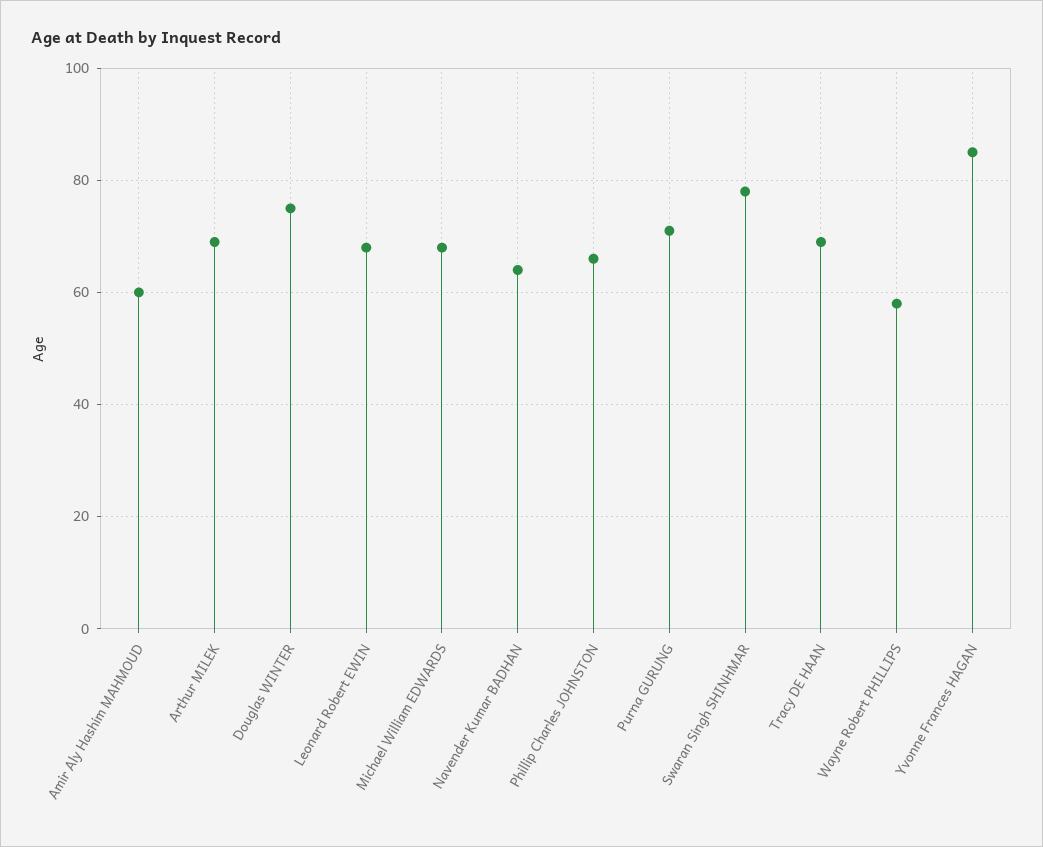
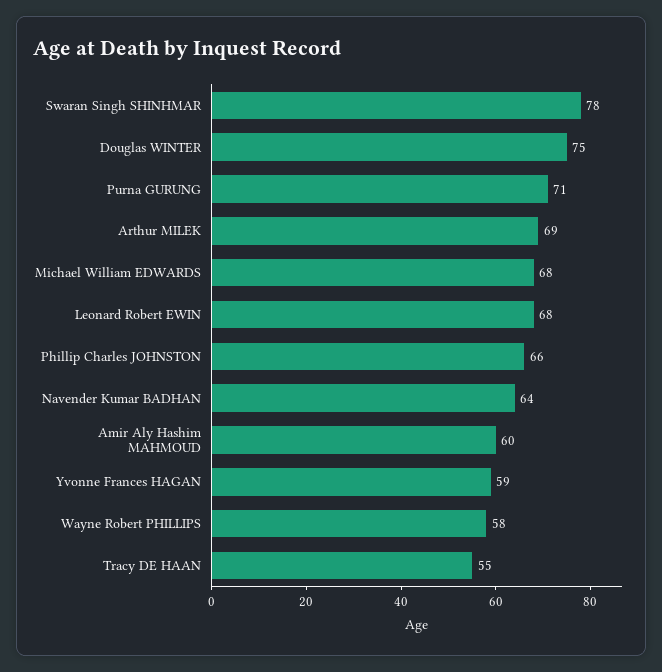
  {
    "Amir Aly Hashim MAHMOUD": 60,
    "Arthur MILEK": 69,
    "Douglas WINTER": 75,
    "Leonard Robert EWIN": 68,
    "Michael William EDWARDS": 68,
    "Navender Kumar BADHAN": 64,
    "Phillip Charles JOHNSTON": 66,
    "Purna GURUNG": 71,
    "Swaran Singh SHINHMAR": 78,
-   "Tracy DE HAAN": 70,
+   "Tracy DE HAAN": 55,
    "Wayne Robert PHILLIPS": 58,
-   "Yvonne Frances HAGAN": 85
+   "Yvonne Frances HAGAN": 59
  }

